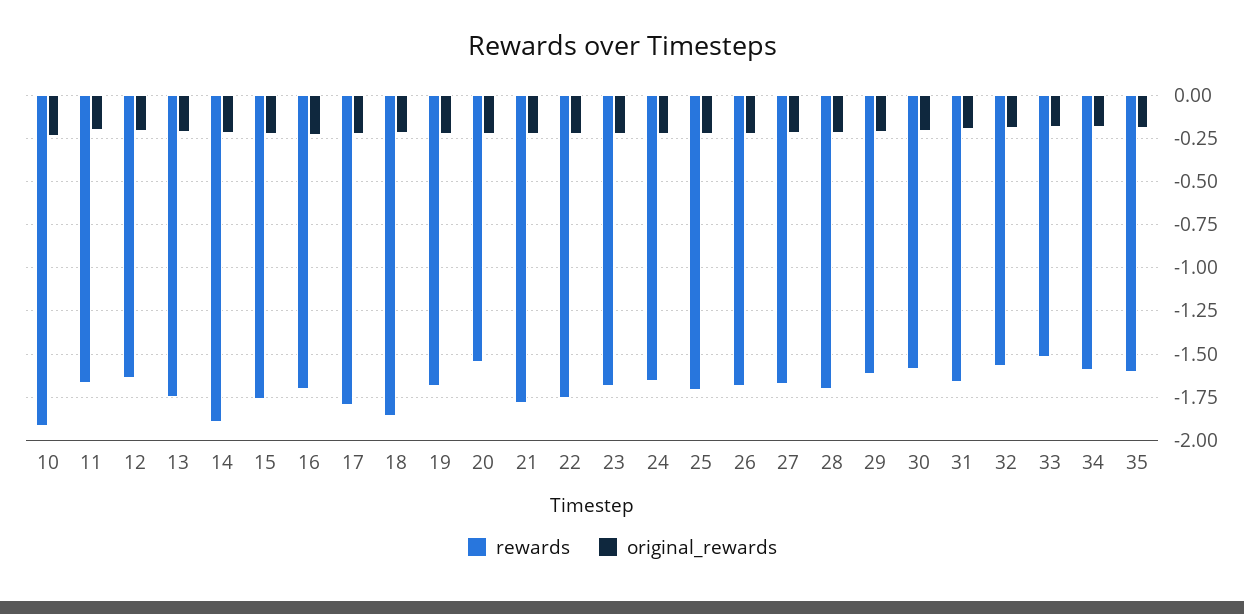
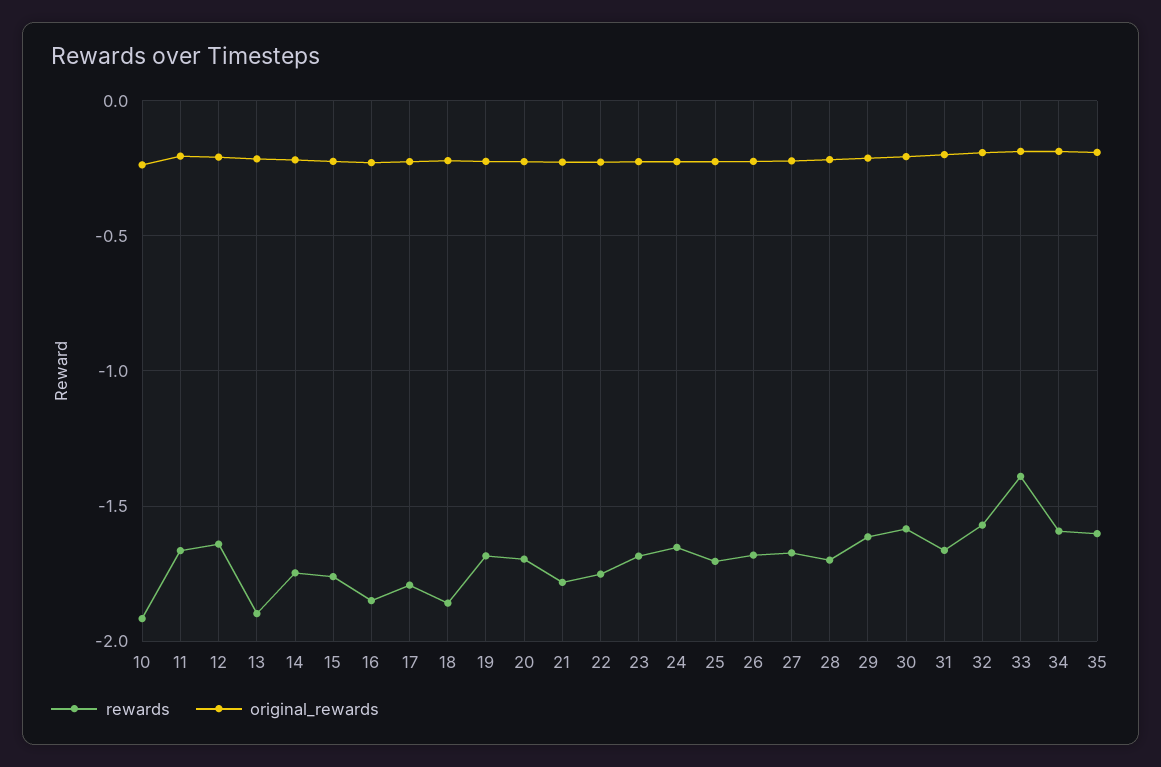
  {
    "rewards": {
      "10": -1.9,
      "11": -1.65,
      "12": -1.65,
-     "13": -1.75,
+     "13": -1.9,
-     "14": -1.9,
+     "14": -1.75,
      "15": -1.75,
-     "16": -1.7,
+     "16": -1.85,
      "17": -1.8,
      "18": -1.85,
      "19": -1.7,
-     "20": -1.55,
+     "20": -1.7,
      "21": -1.8,
      "22": -1.75,
      "23": -1.7,
      "24": -1.65,
      "25": -1.7,
      "26": -1.7,
      "27": -1.65,
      "28": -1.7,
      "29": -1.6,
      "30": -1.6,
      "31": -1.65,
      "32": -1.55,
-     "33": -1.5,
+     "33": -1.4,
      "34": -1.6,
      "35": -1.6
    },
    "original_rewards": {
      "10": -0.25,
      "11": -0.2,
      "12": -0.2,
      "13": -0.2,
      "14": -0.2,
      "15": -0.2,
      "16": -0.25,
      "17": -0.25,
      "18": -0.2,
      "19": -0.2,
      "20": -0.25,
      "21": -0.25,
      "22": -0.25,
      "23": -0.25,
      "24": -0.25,
      "25": -0.25,
      "26": -0.2,
      "27": -0.2,
      "28": -0.2,
      "29": -0.2,
      "30": -0.2,
      "31": -0.2,
      "32": -0.2,
      "33": -0.2,
      "34": -0.2,
      "35": -0.2
    }
  }

